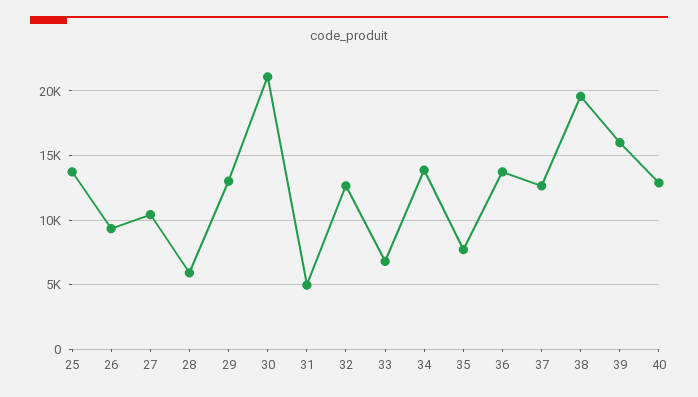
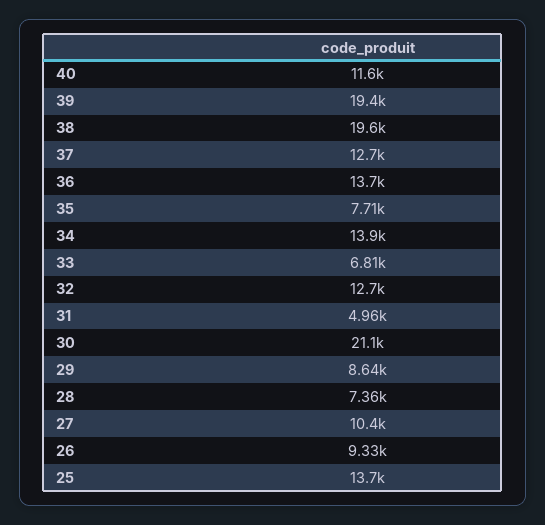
  {
    "25": 13700,
    "26": 9330,
    "27": 10400,
-   "28": 6000,
+   "28": 7360,
-   "29": 13000,
+   "29": 8640,
    "30": 21100,
    "31": 4960,
    "32": 12700,
    "33": 6810,
    "34": 13900,
    "35": 7710,
    "36": 13700,
    "37": 12700,
    "38": 19600,
-   "39": 16000,
+   "39": 19400,
-   "40": 13000
+   "40": 11600
  }

